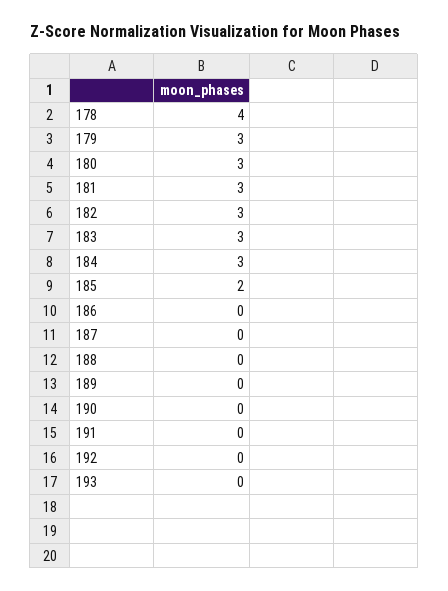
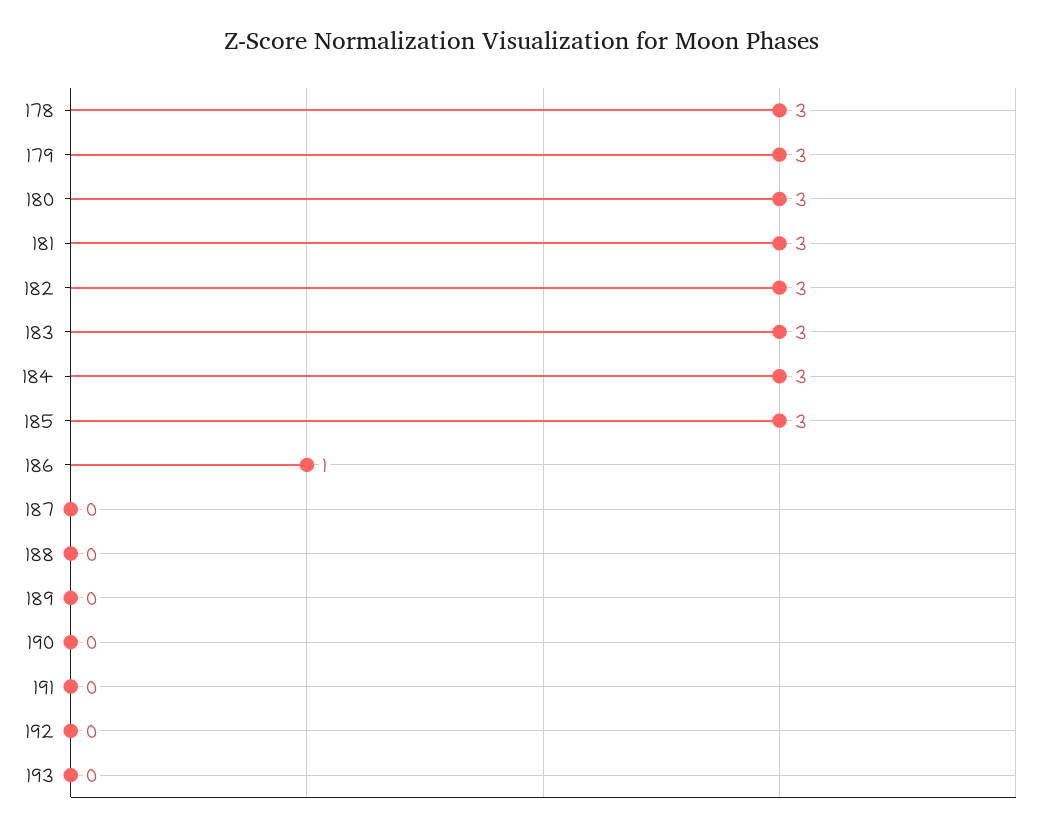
  {
-   "178": 4,
+   "178": 3,
    "179": 3,
    "180": 3,
    "181": 3,
    "182": 3,
    "183": 3,
    "184": 3,
-   "185": 2,
+   "185": 3,
-   "186": 0,
+   "186": 1,
    "187": 0,
    "188": 0,
    "189": 0,
    "190": 0,
    "191": 0,
    "192": 0,
    "193": 0
  }

